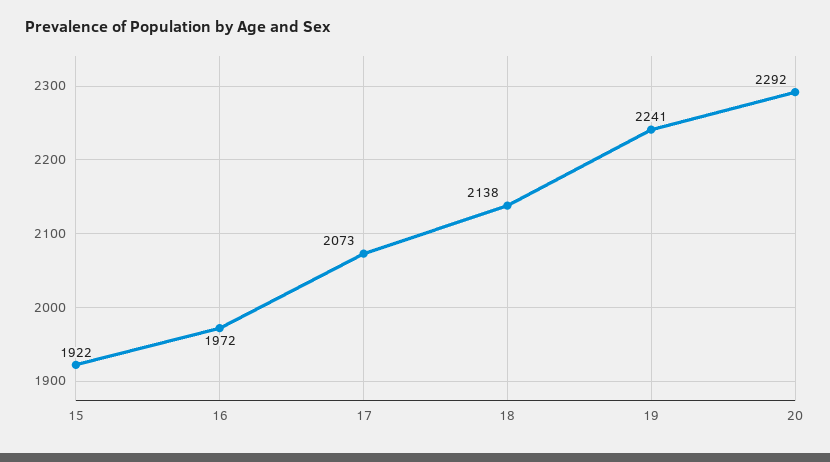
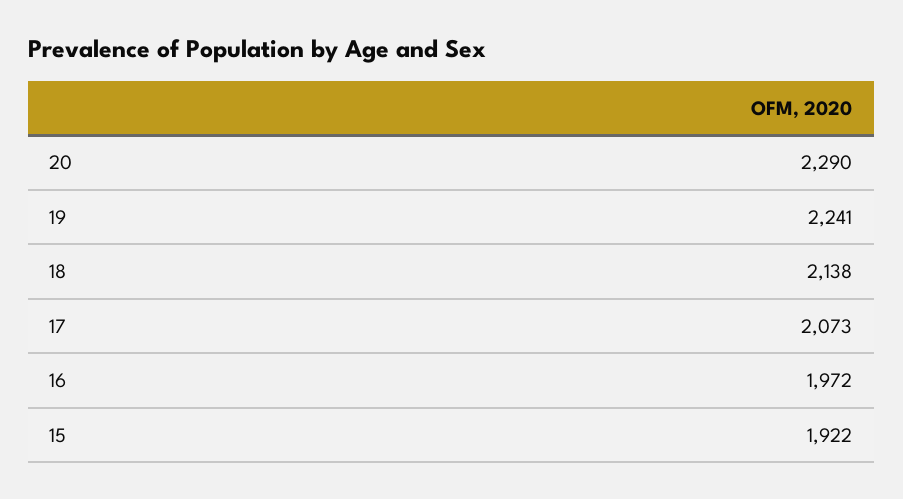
  {
    "15": 1922,
    "16": 1972,
    "17": 2073,
    "18": 2138,
    "19": 2241,
-   "20": 2292
+   "20": 2290
  }

